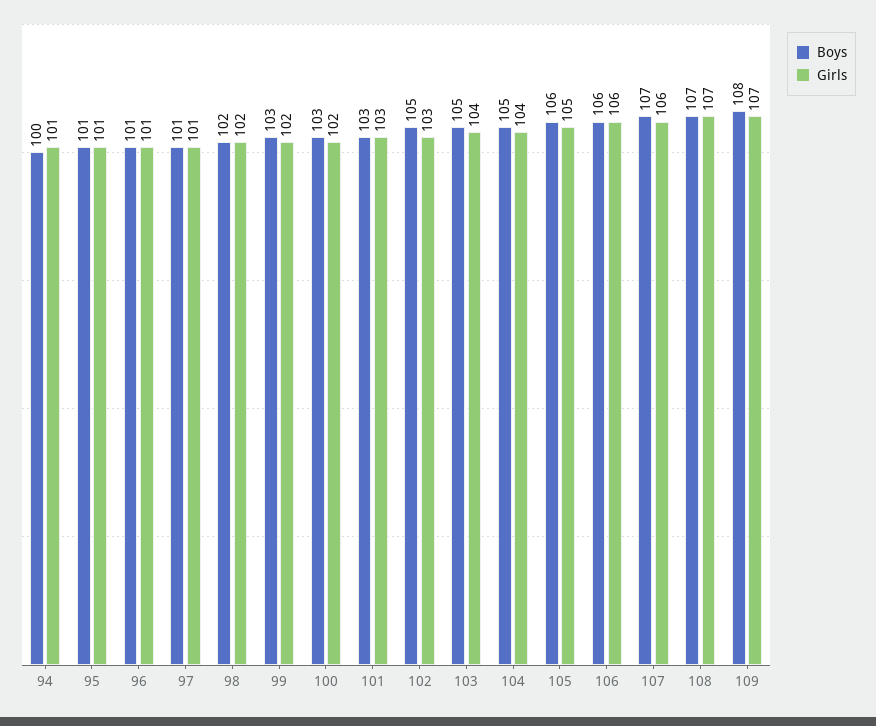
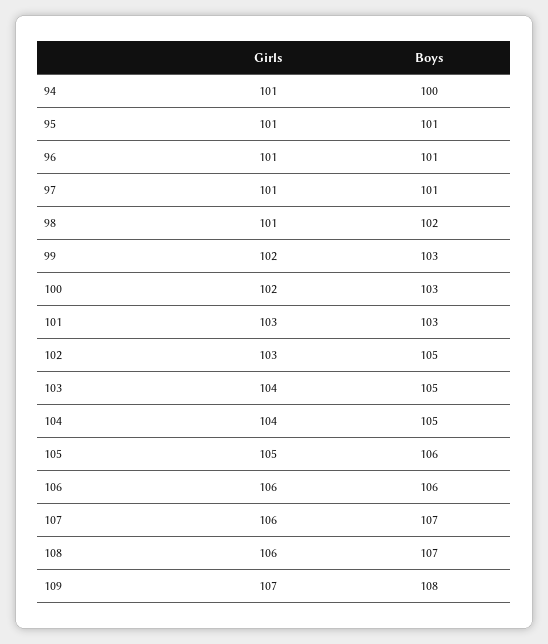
  {
    "Boys": {
      "94": 100,
      "95": 101,
      "96": 101,
      "97": 101,
      "98": 102,
      "99": 103,
      "100": 103,
      "101": 103,
      "102": 105,
      "103": 105,
      "104": 105,
      "105": 106,
      "106": 106,
      "107": 107,
      "108": 107,
      "109": 108
    },
    "Girls": {
      "94": 101,
      "95": 101,
      "96": 101,
      "97": 101,
-     "98": 102,
+     "98": 101,
      "99": 102,
      "100": 102,
      "101": 103,
      "102": 103,
      "103": 104,
      "104": 104,
      "105": 105,
      "106": 106,
      "107": 106,
-     "108": 107,
+     "108": 106,
      "109": 107
    }
  }

